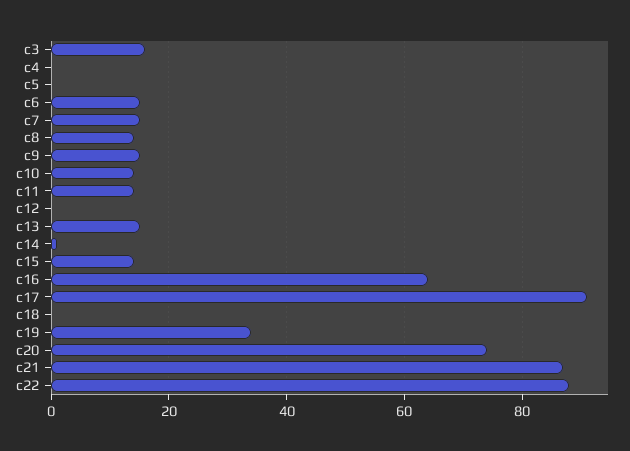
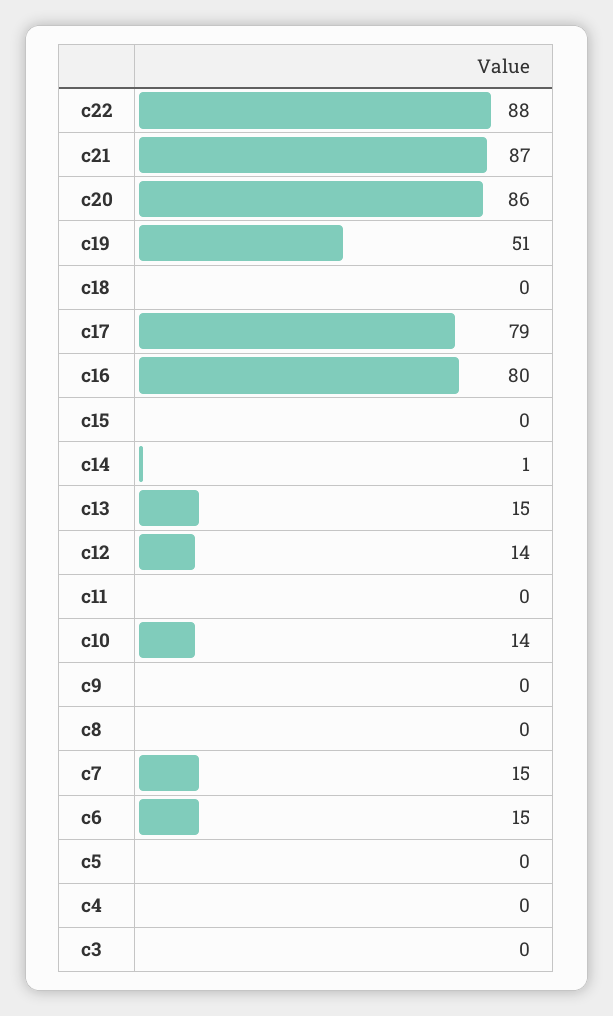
  {
-   "c3": 15,
+   "c3": 0,
    "c4": 0,
    "c5": 0,
    "c6": 15,
    "c7": 15,
-   "c8": 15,
+   "c8": 0,
-   "c9": 15,
+   "c9": 0,
    "c10": 14,
-   "c11": 15,
+   "c11": 0,
-   "c12": 0,
+   "c12": 14,
    "c13": 15,
    "c14": 1,
-   "c15": 15,
+   "c15": 0,
-   "c16": 65,
+   "c16": 80,
-   "c17": 90,
+   "c17": 79,
    "c18": 0,
-   "c19": 35,
+   "c19": 51,
-   "c20": 75,
+   "c20": 86,
    "c21": 87,
    "c22": 88
  }

